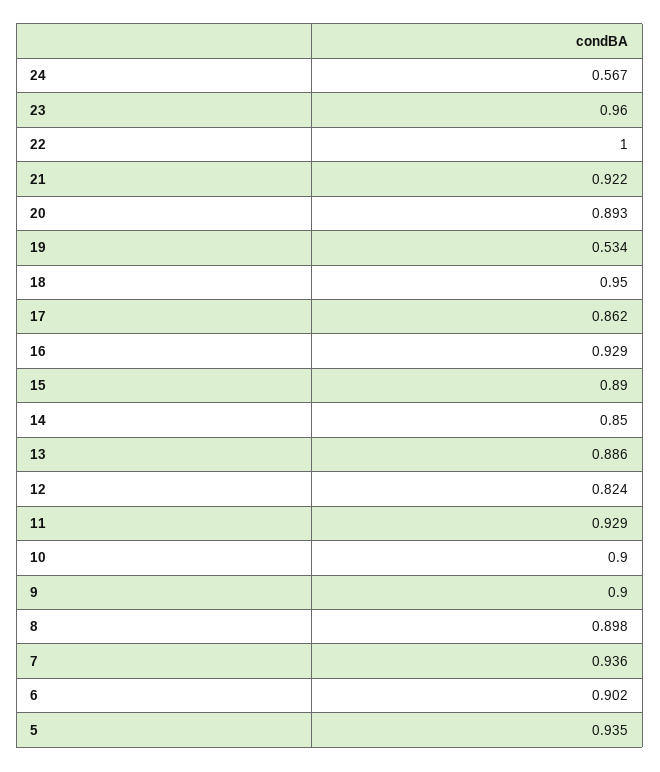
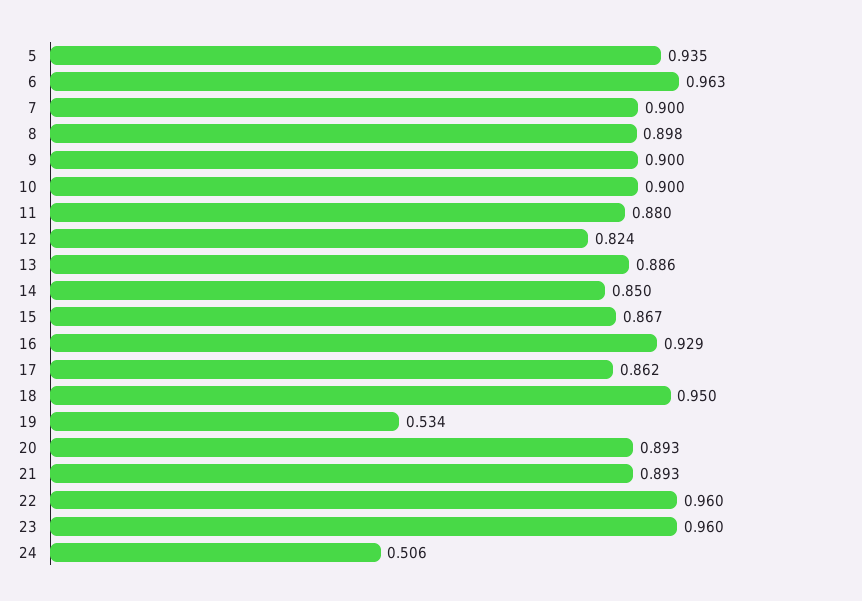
  {
-   "24": 0.567,
+   "24": 0.506,
    "23": 0.96,
-   "22": 1,
+   "22": 0.96,
-   "21": 0.922,
+   "21": 0.893,
    "20": 0.893,
    "19": 0.534,
    "18": 0.95,
    "17": 0.862,
    "16": 0.929,
-   "15": 0.89,
+   "15": 0.867,
    "14": 0.85,
    "13": 0.886,
    "12": 0.824,
-   "11": 0.929,
+   "11": 0.88,
    "10": 0.9,
    "9": 0.9,
    "8": 0.898,
-   "7": 0.936,
+   "7": 0.9,
-   "6": 0.902,
+   "6": 0.963,
    "5": 0.935
  }

